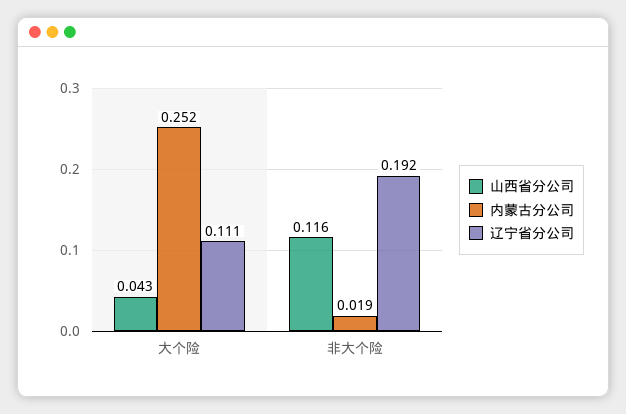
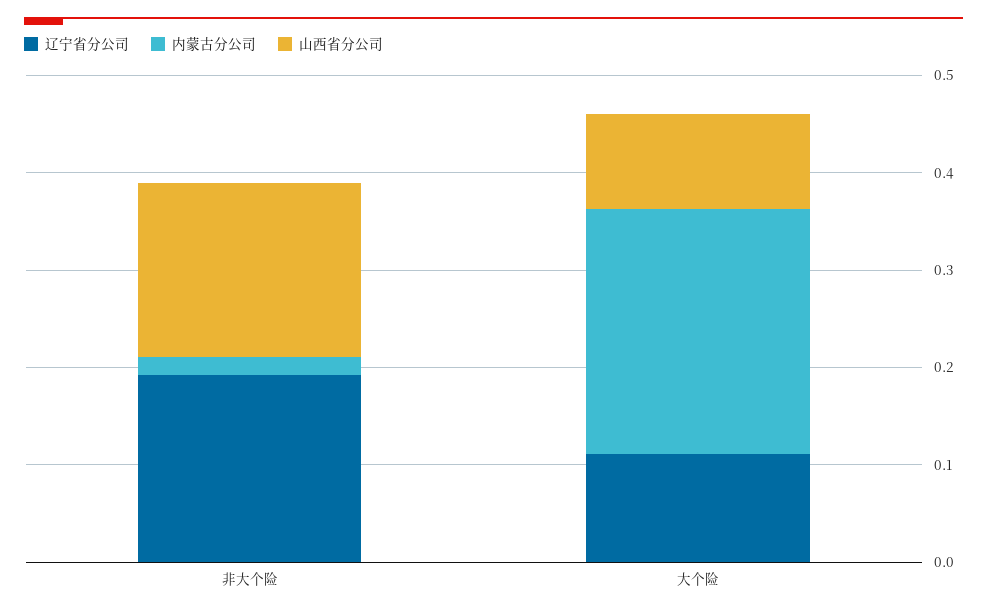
  {
    "山西省分公司": {
-     "大个险": 0.043,
+     "大个险": 0.1,
-     "非大个险": 0.116
+     "非大个险": 0.18
    },
    "内蒙古分公司": {
      "大个险": 0.252,
      "非大个险": 0.019
    },
    "辽宁省分公司": {
      "大个险": 0.111,
      "非大个险": 0.192
    }
  }

